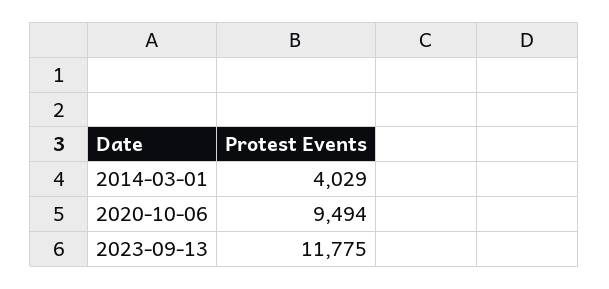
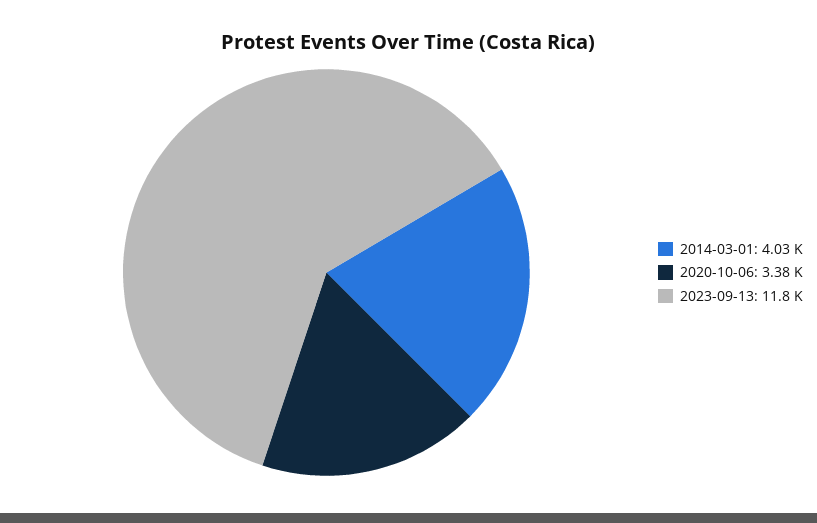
  {
    "2014-03-01": 4029,
-   "2020-10-06": 9494,
+   "2020-10-06": 3380,
    "2023-09-13": 11775
  }

